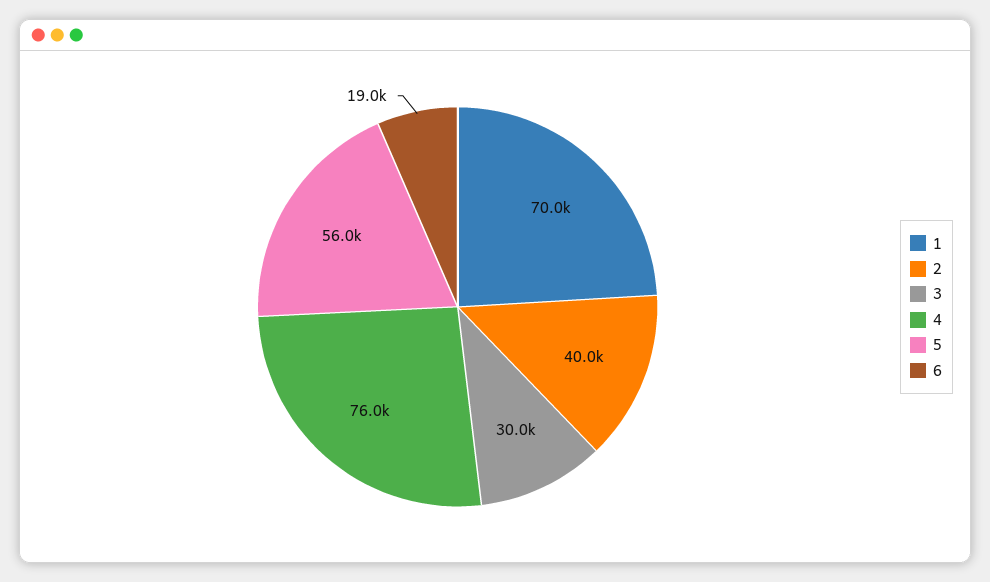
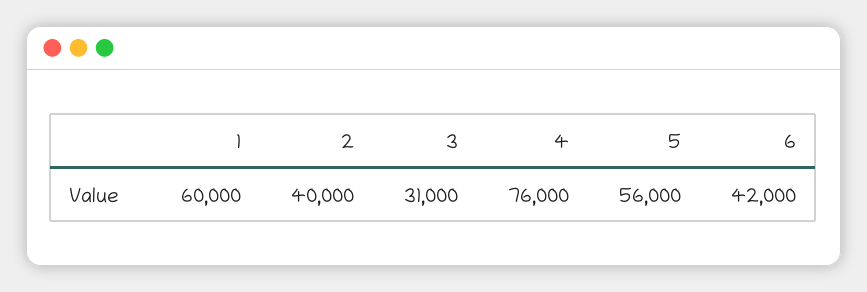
  {
-   "1": 70000,
+   "1": 60000,
    "2": 40000,
-   "3": 30000,
+   "3": 31000,
    "4": 76000,
    "5": 56000,
-   "6": 19000
+   "6": 42000
  }

